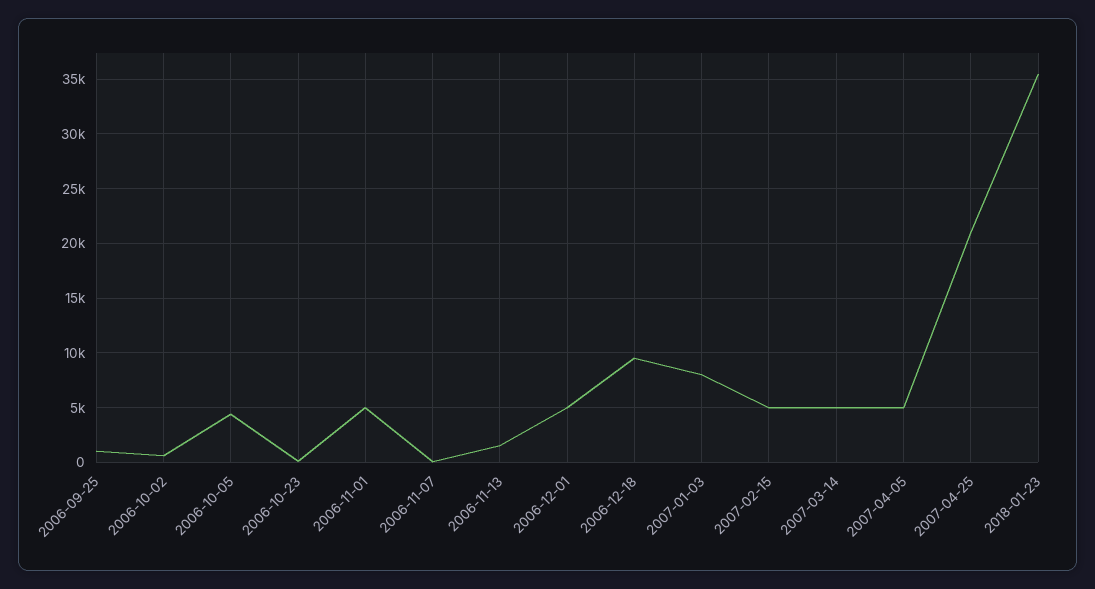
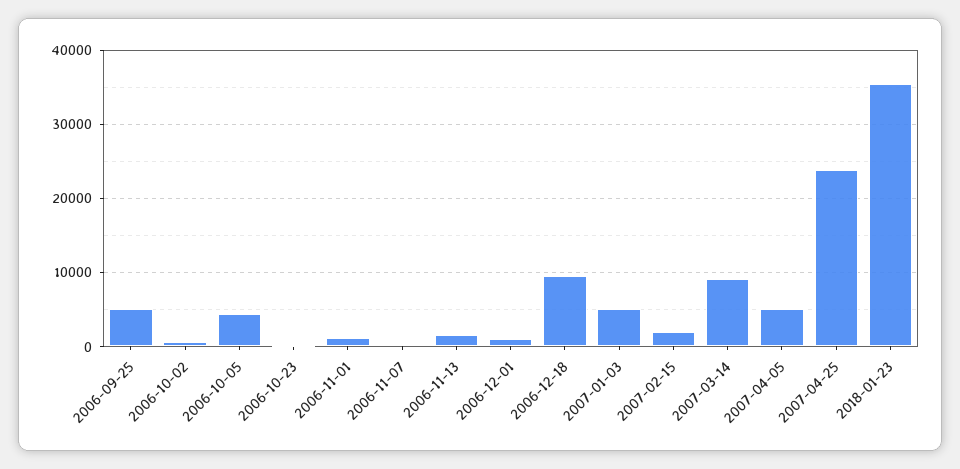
  {
-   "2006-09-25": 1000,
+   "2006-09-25": 5000,
    "2006-10-02": 1000,
    "2006-10-05": 4000,
    "2006-10-23": 0,
-   "2006-11-01": 5000,
+   "2006-11-01": 1000,
    "2006-11-07": 0,
    "2006-11-13": 2000,
-   "2006-12-01": 5000,
+   "2006-12-01": 1000,
    "2006-12-18": 10000,
-   "2007-01-03": 8000,
+   "2007-01-03": 5000,
-   "2007-02-15": 5000,
+   "2007-02-15": 2000,
-   "2007-03-14": 5000,
+   "2007-03-14": 9000,
    "2007-04-05": 5000,
-   "2007-04-25": 21000,
+   "2007-04-25": 24000,
    "2018-01-23": 35000
  }

